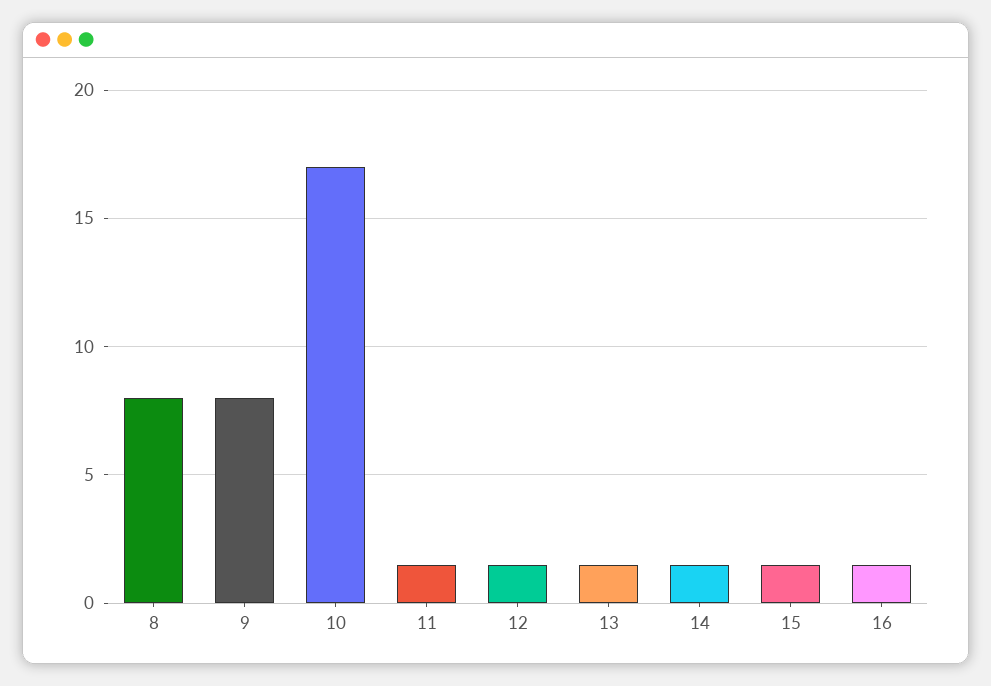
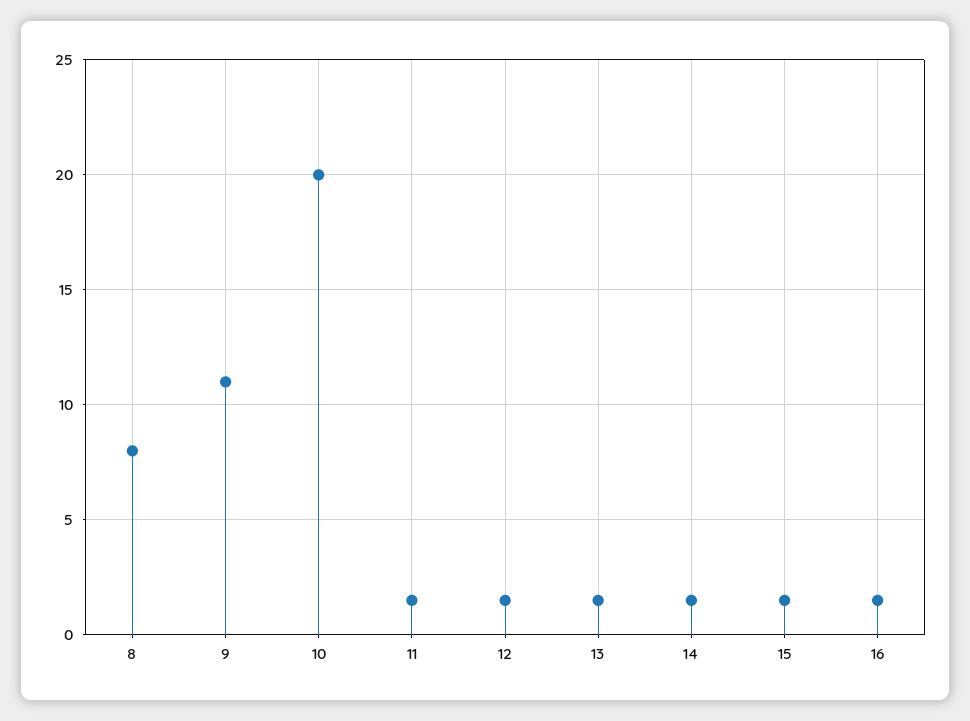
  {
    "8": 8,
-   "9": 8,
+   "9": 11,
-   "10": 17,
+   "10": 20,
    "11": 1.5,
    "12": 1.5,
    "13": 1.5,
    "14": 1.5,
    "15": 1.5,
    "16": 1.5
  }

